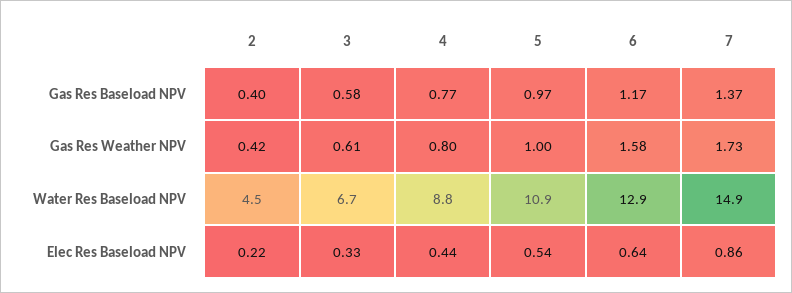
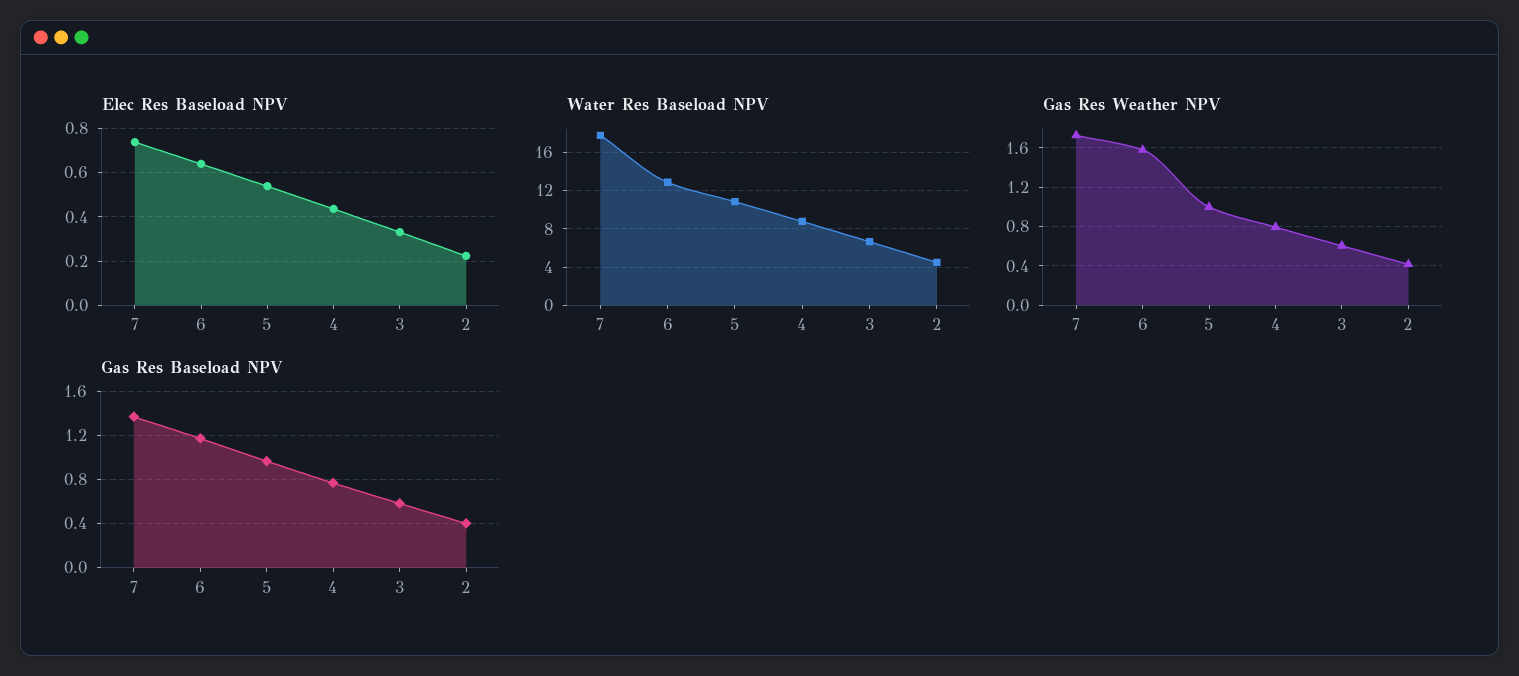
  {
    "Gas Res Baseload NPV": {
      "2": 0.4,
      "3": 0.58,
      "4": 0.77,
      "5": 0.97,
      "6": 1.17,
      "7": 1.37
    },
    "Gas Res Weather NPV": {
      "2": 0.42,
      "3": 0.61,
      "4": 0.8,
      "5": 1,
      "6": 1.58,
      "7": 1.73
    },
    "Water Res Baseload NPV": {
      "2": 4.5,
      "3": 6.7,
      "4": 8.8,
      "5": 10.9,
      "6": 12.9,
-     "7": 14.9
+     "7": 18
    },
    "Elec Res Baseload NPV": {
      "2": 0.22,
      "3": 0.33,
      "4": 0.44,
      "5": 0.54,
      "6": 0.64,
-     "7": 0.86
+     "7": 0.75
    }
  }

